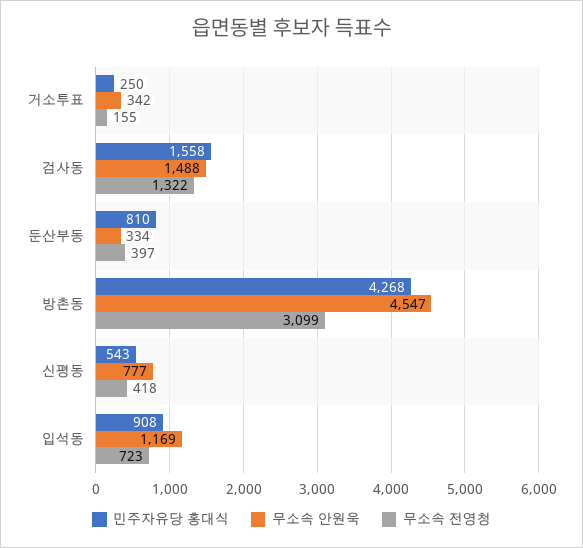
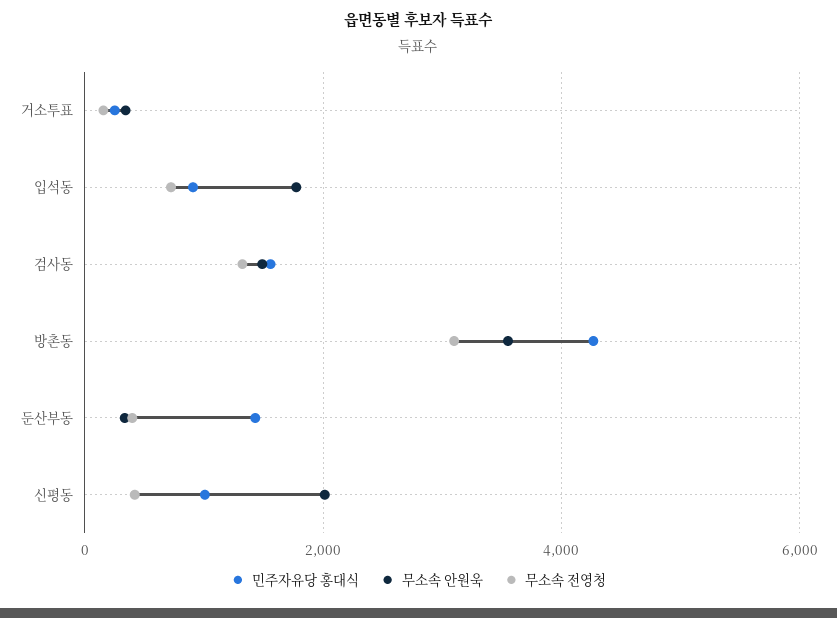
  {
    "민주자유당 홍대식": {
      "거소투표": 250,
      "검사동": 1558,
-     "둔산부동": 810,
+     "둔산부동": 1400,
      "방촌동": 4268,
-     "신평동": 543,
+     "신평동": 1000,
      "입석동": 908
    },
    "무소속 안원욱": {
      "거소투표": 342,
      "검사동": 1488,
      "둔산부동": 334,
-     "방촌동": 4547,
+     "방촌동": 3600,
-     "신평동": 777,
+     "신평동": 2000,
-     "입석동": 1169
+     "입석동": 1800
    },
    "무소속 전영청": {
      "거소투표": 155,
      "검사동": 1322,
      "둔산부동": 397,
      "방촌동": 3099,
      "신평동": 418,
      "입석동": 723
    }
  }

